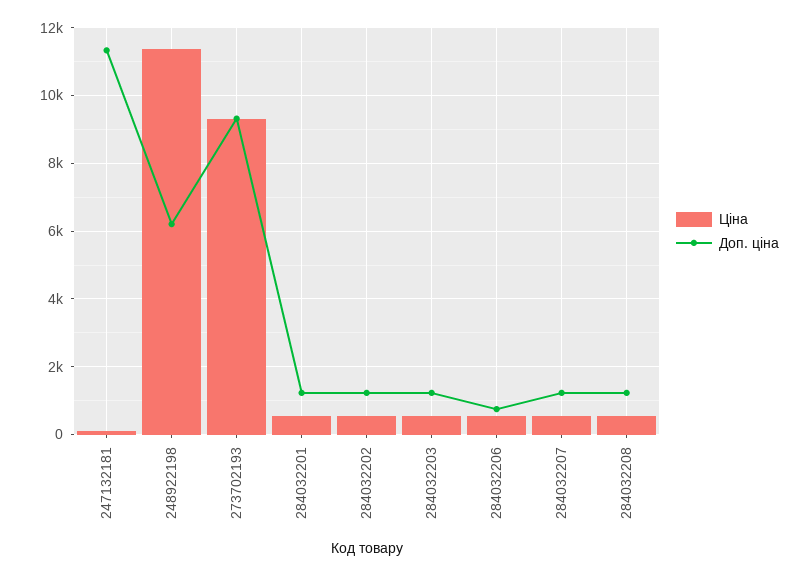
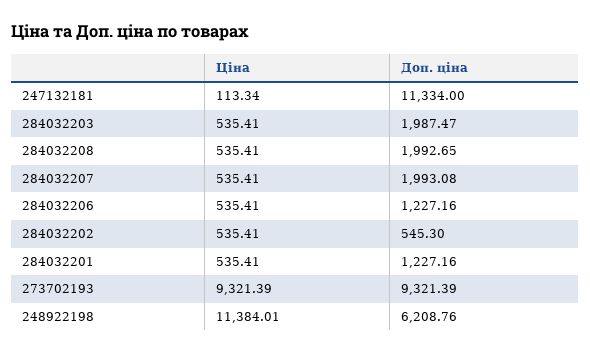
  {
    "Ціна": {
      "247132181": 113.34,
      "248922198": 11384.01,
      "273702193": 9321.39,
      "284032201": 535.41,
      "284032202": 535.41,
      "284032203": 535.41,
      "284032206": 535.41,
      "284032207": 535.41,
      "284032208": 535.41
    },
    "Доп. ціна": {
      "247132181": 11334,
      "248922198": 6208.76,
      "273702193": 9321.39,
      "284032201": 1227.16,
-     "284032202": 1200,
+     "284032202": 545.3,
-     "284032203": 1200,
+     "284032203": 1987.47,
-     "284032206": 800,
+     "284032206": 1227.16,
-     "284032207": 1200,
+     "284032207": 1993.08,
-     "284032208": 1200
+     "284032208": 1992.65
    }
  }

